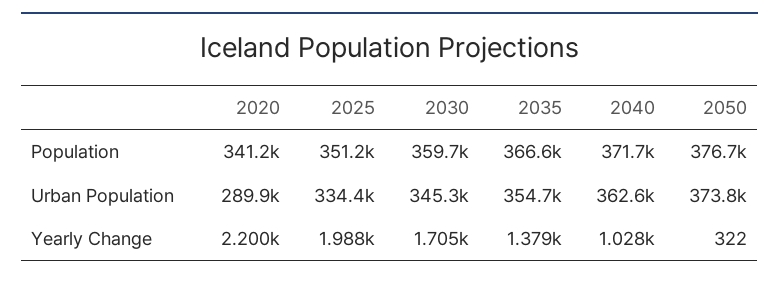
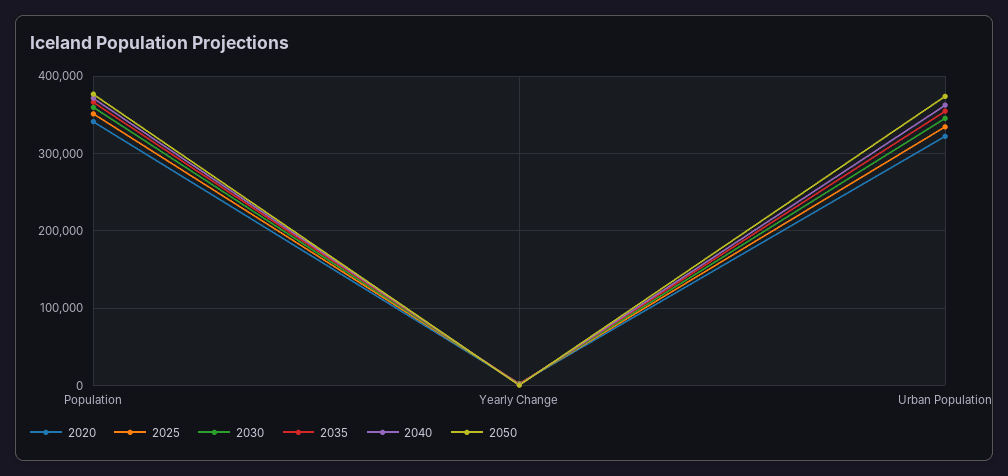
  {
    "2020": {
      "Population": 341200,
-     "Urban Population": 289900,
+     "Urban Population": 320000,
      "Yearly Change": 2200
    },
    "2025": {
      "Population": 351200,
      "Urban Population": 334400,
      "Yearly Change": 1988
    },
    "2030": {
      "Population": 359700,
      "Urban Population": 345300,
      "Yearly Change": 1705
    },
    "2035": {
      "Population": 366600,
      "Urban Population": 354700,
      "Yearly Change": 1379
    },
    "2040": {
      "Population": 371700,
      "Urban Population": 362600,
      "Yearly Change": 1028
    },
    "2050": {
      "Population": 376700,
      "Urban Population": 373800,
      "Yearly Change": 322
    }
  }

